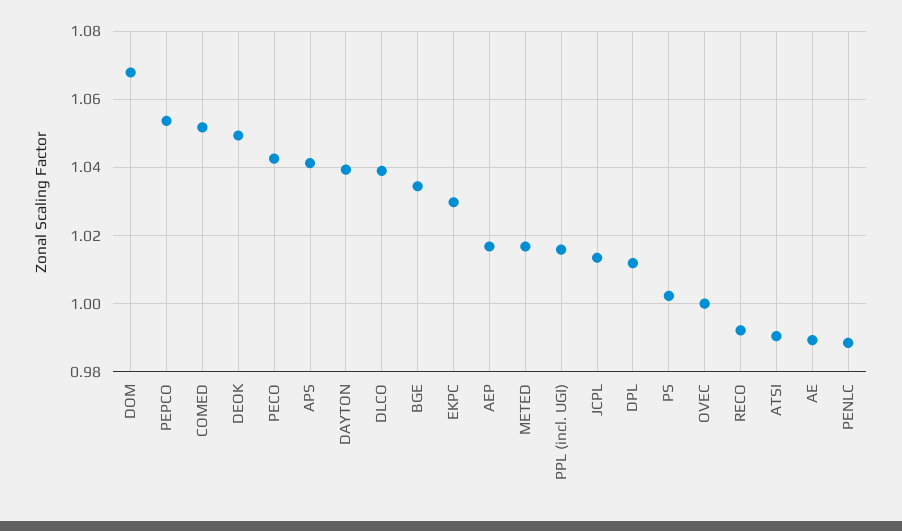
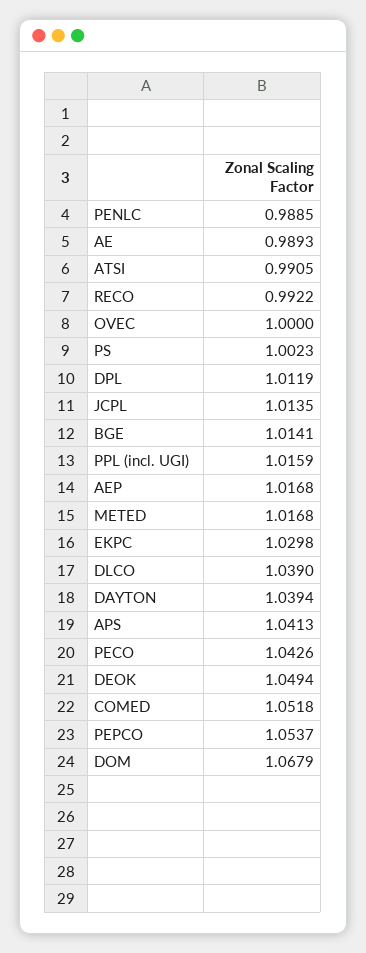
  {
    "DOM": 1.0679,
    "PEPCO": 1.0537,
    "COMED": 1.0518,
    "DEOK": 1.0494,
    "PECO": 1.0426,
    "APS": 1.0413,
    "DAYTON": 1.0394,
    "DLCO": 1.039,
-   "BGE": 1.034,
+   "BGE": 1.0141,
    "EKPC": 1.0298,
    "AEP": 1.0168,
    "METED": 1.0168,
    "PPL (incl. UGI)": 1.0159,
    "JCPL": 1.0135,
    "DPL": 1.0119,
    "PS": 1.0023,
    "OVEC": 1,
    "RECO": 0.9922,
    "ATSI": 0.9905,
    "AE": 0.9893,
    "PENLC": 0.9885
  }

